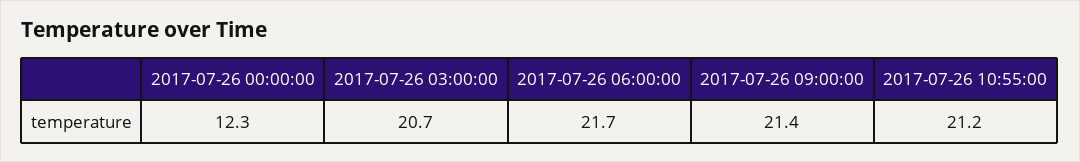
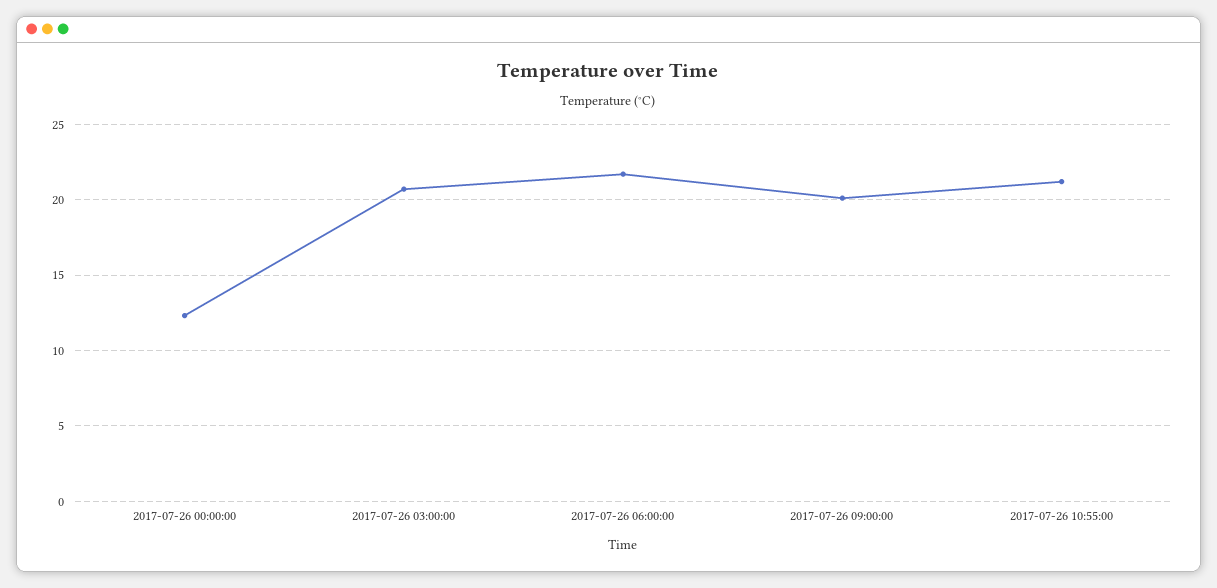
  {
    "2017-07-26 00:00:00": 12.3,
    "2017-07-26 03:00:00": 20.7,
    "2017-07-26 06:00:00": 21.7,
-   "2017-07-26 09:00:00": 21.4,
+   "2017-07-26 09:00:00": 20,
    "2017-07-26 10:55:00": 21.2
  }

